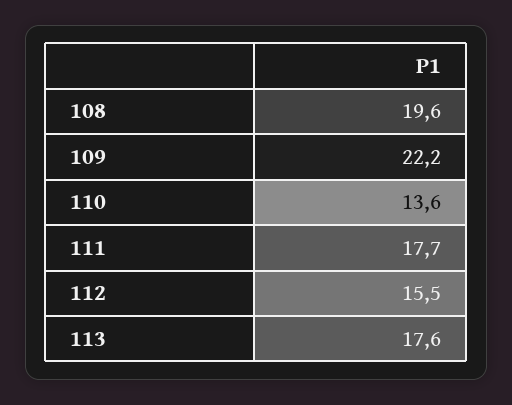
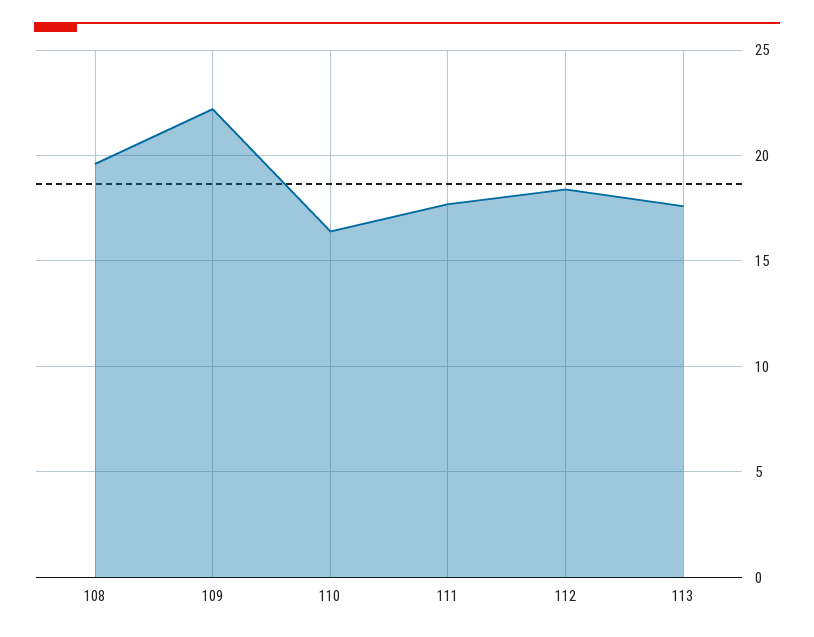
  {
    "108": 19.6,
    "109": 22.2,
-   "110": 13.6,
+   "110": 16.5,
    "111": 17.7,
-   "112": 15.5,
+   "112": 18.5,
    "113": 17.6
  }

